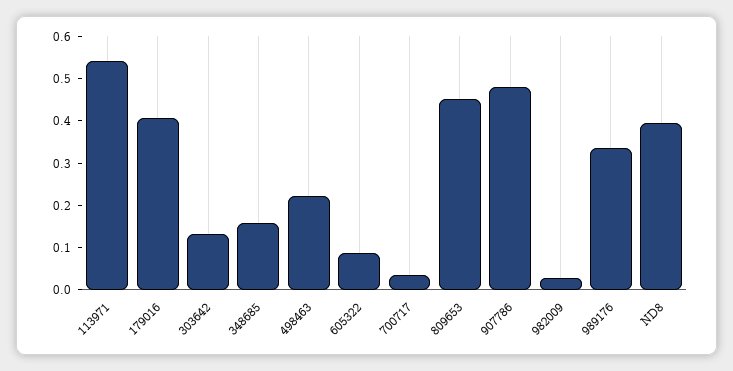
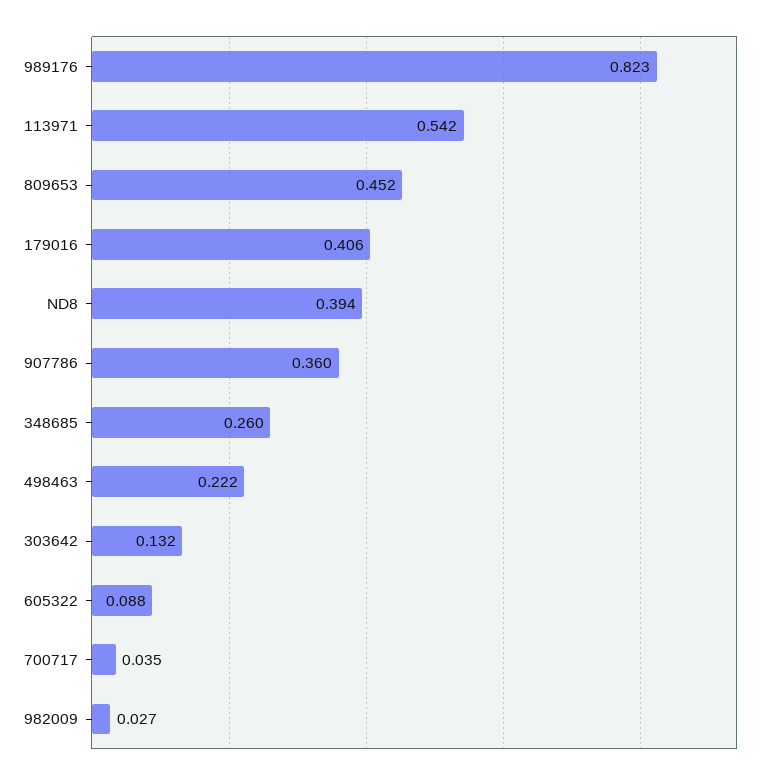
  {
    "113971": 0.542,
    "179016": 0.406,
    "303642": 0.132,
-   "348685": 0.16,
+   "348685": 0.26,
    "498463": 0.222,
    "605322": 0.088,
    "700717": 0.035,
    "809653": 0.452,
-   "907786": 0.48,
+   "907786": 0.36,
    "982009": 0.027,
-   "989176": 0.34,
+   "989176": 0.823,
    "ND8": 0.394
  }

